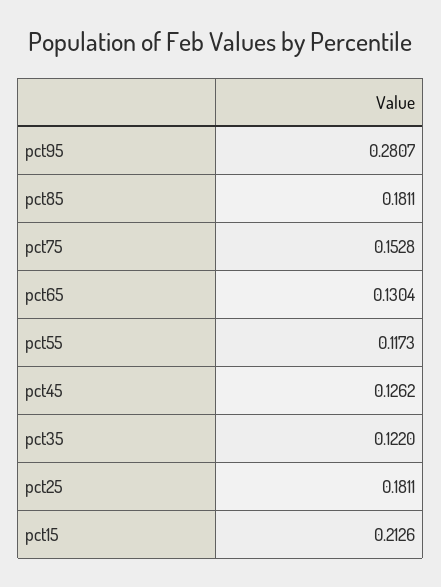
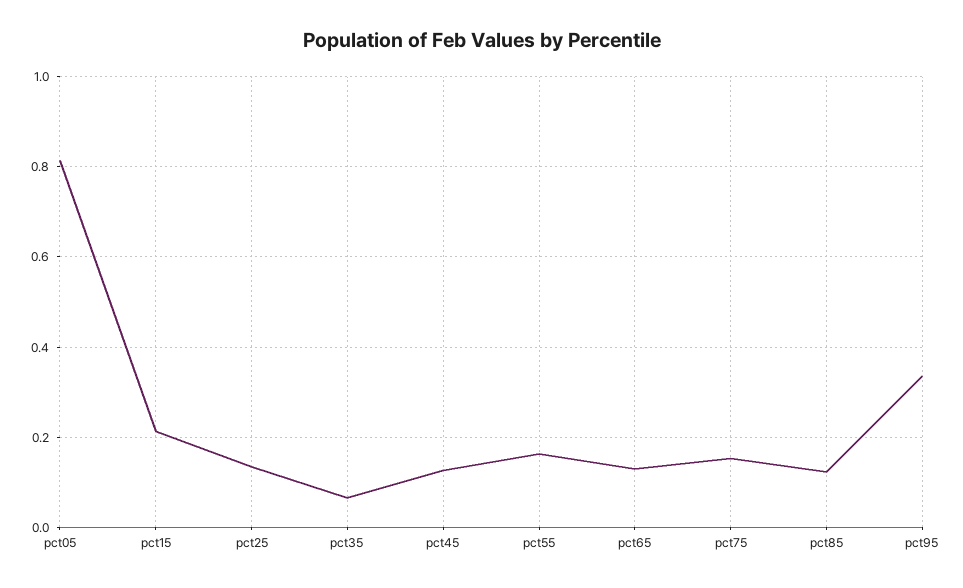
  {
-   "pct95": 0.2807,
+   "pct95": 0.34,
-   "pct85": 0.1811,
+   "pct85": 0.12,
    "pct75": 0.1528,
    "pct65": 0.1304,
-   "pct55": 0.1173,
+   "pct55": 0.16,
    "pct45": 0.1262,
-   "pct35": 0.122,
+   "pct35": 0.06,
-   "pct25": 0.1811,
+   "pct25": 0.14,
-   "pct15": 0.2126
+   "pct15": 0.2126,
+   "pct05": 0.82
  }

